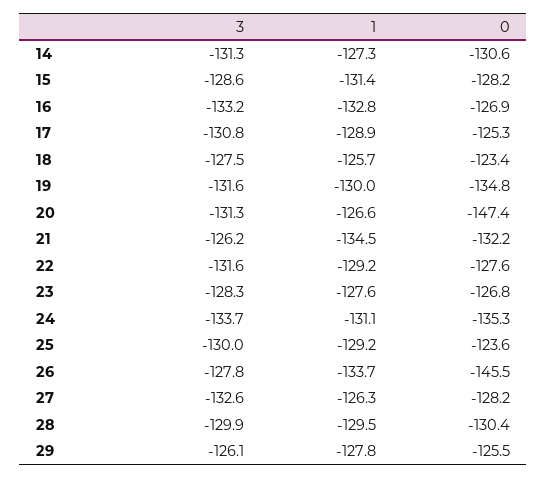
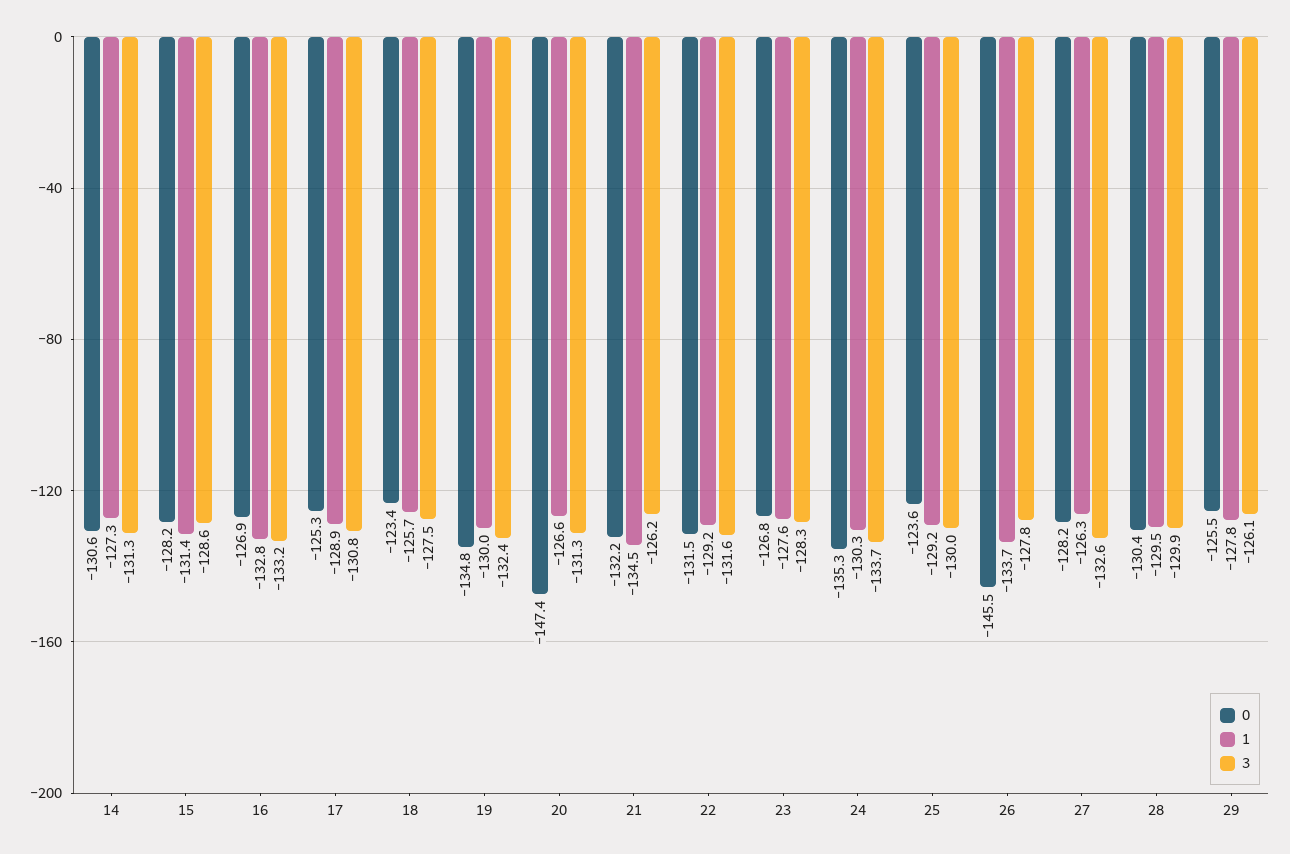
  {
    "3": {
      "14": -131.3,
      "15": -128.6,
      "16": -133.2,
      "17": -130.8,
      "18": -127.5,
-     "19": -131.6,
+     "19": -132.4,
      "20": -131.3,
      "21": -126.2,
      "22": -131.6,
      "23": -128.3,
      "24": -133.7,
      "25": -130,
      "26": -127.8,
      "27": -132.6,
      "28": -129.9,
      "29": -126.1
    },
    "1": {
      "14": -127.3,
      "15": -131.4,
      "16": -132.8,
      "17": -128.9,
      "18": -125.7,
      "19": -130,
      "20": -126.6,
      "21": -134.5,
      "22": -129.2,
      "23": -127.6,
-     "24": -131.1,
+     "24": -130.3,
      "25": -129.2,
      "26": -133.7,
      "27": -126.3,
      "28": -129.5,
      "29": -127.8
    },
    "0": {
      "14": -130.6,
      "15": -128.2,
      "16": -126.9,
      "17": -125.3,
      "18": -123.4,
      "19": -134.8,
      "20": -147.4,
      "21": -132.2,
-     "22": -127.6,
+     "22": -131.5,
      "23": -126.8,
      "24": -135.3,
      "25": -123.6,
      "26": -145.5,
      "27": -128.2,
      "28": -130.4,
      "29": -125.5
    }
  }

